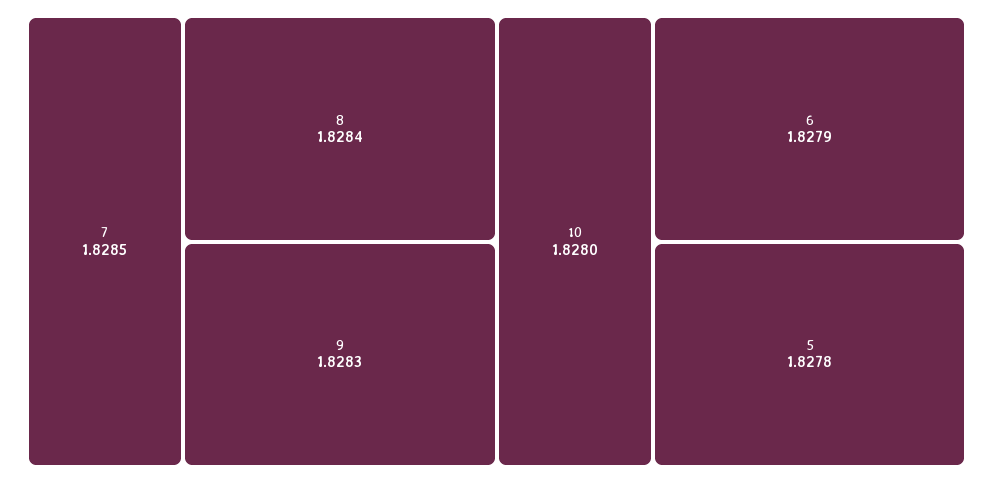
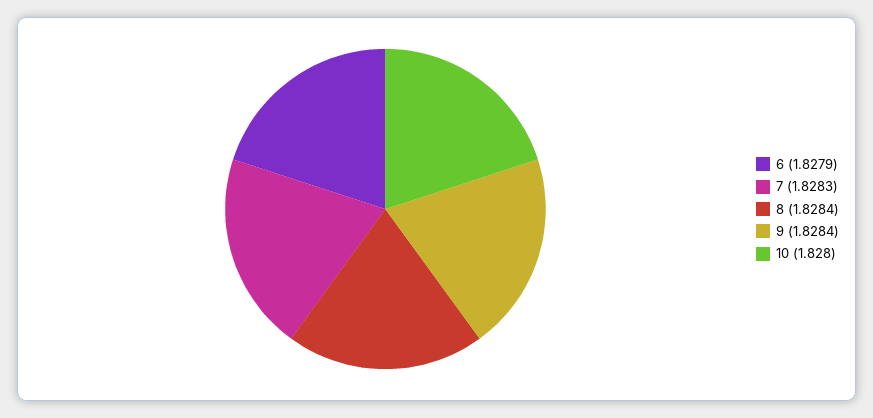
  {
-   "7": 1.8285,
+   "7": 1.8283,
    "8": 1.8284,
-   "9": 1.8283,
+   "9": 1.8284,
    "10": 1.828,
-   "6": 1.8279,
+   "6": 1.8279
-   "5": 1.8278
  }

